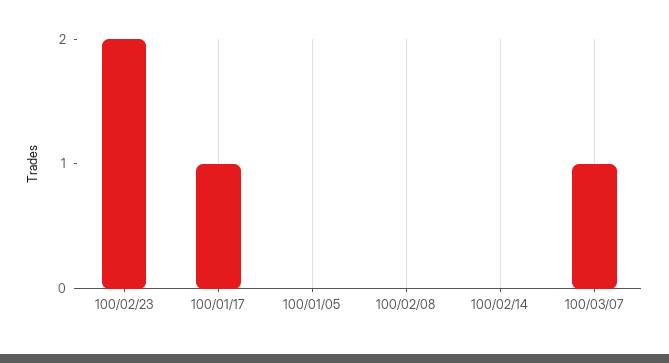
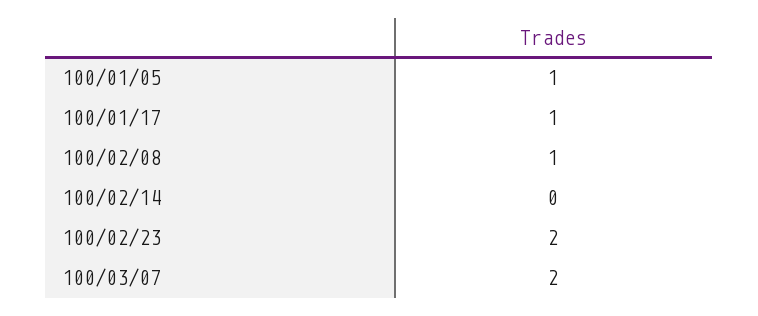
  {
    "100/02/23": 2,
    "100/01/17": 1,
-   "100/01/05": 0,
+   "100/01/05": 1,
-   "100/02/08": 0,
+   "100/02/08": 1,
    "100/02/14": 0,
-   "100/03/07": 1
+   "100/03/07": 2
  }

